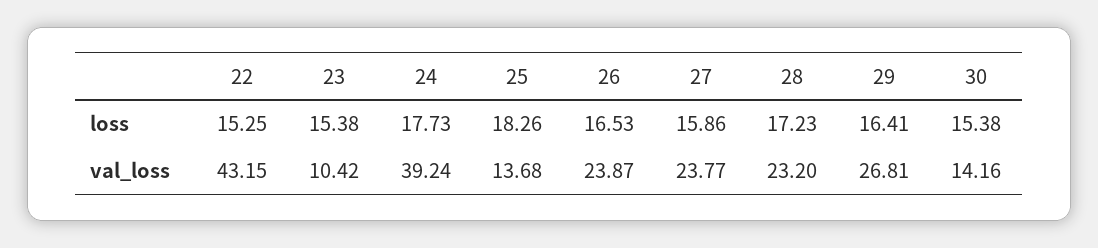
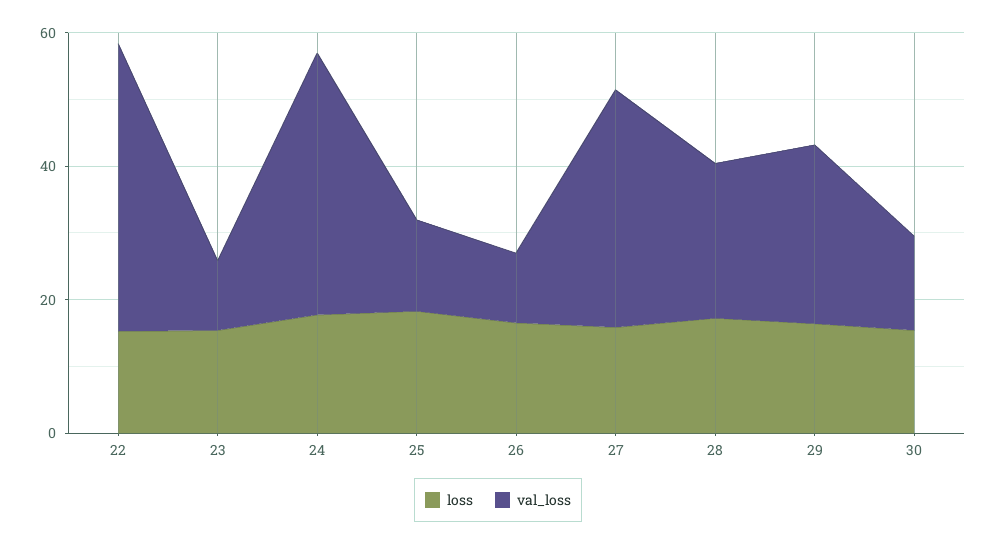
  {
    "loss": {
      "22": 15.25,
      "23": 15.38,
      "24": 17.73,
      "25": 18.26,
      "26": 16.53,
      "27": 15.86,
      "28": 17.23,
      "29": 16.41,
      "30": 15.38
    },
    "val_loss": {
      "22": 43.15,
      "23": 10.42,
      "24": 39.24,
      "25": 13.68,
-     "26": 23.87,
+     "26": 10,
-     "27": 23.77,
+     "27": 35,
      "28": 23.2,
      "29": 26.81,
      "30": 14.16
    }
  }

